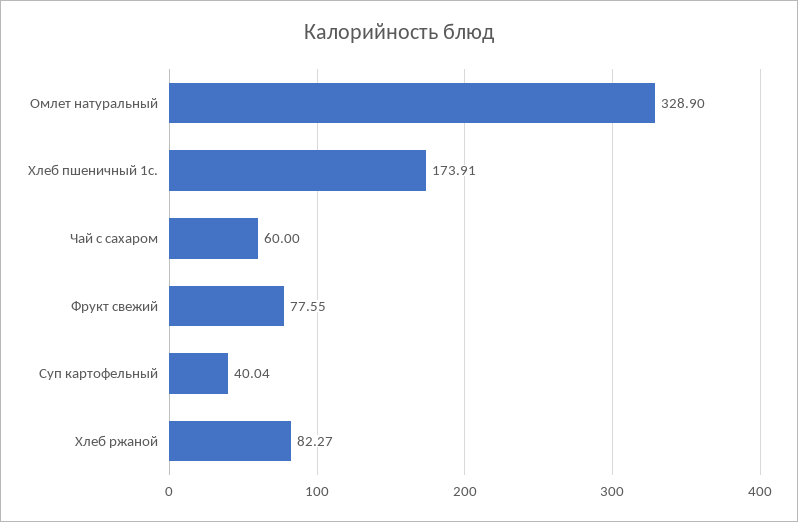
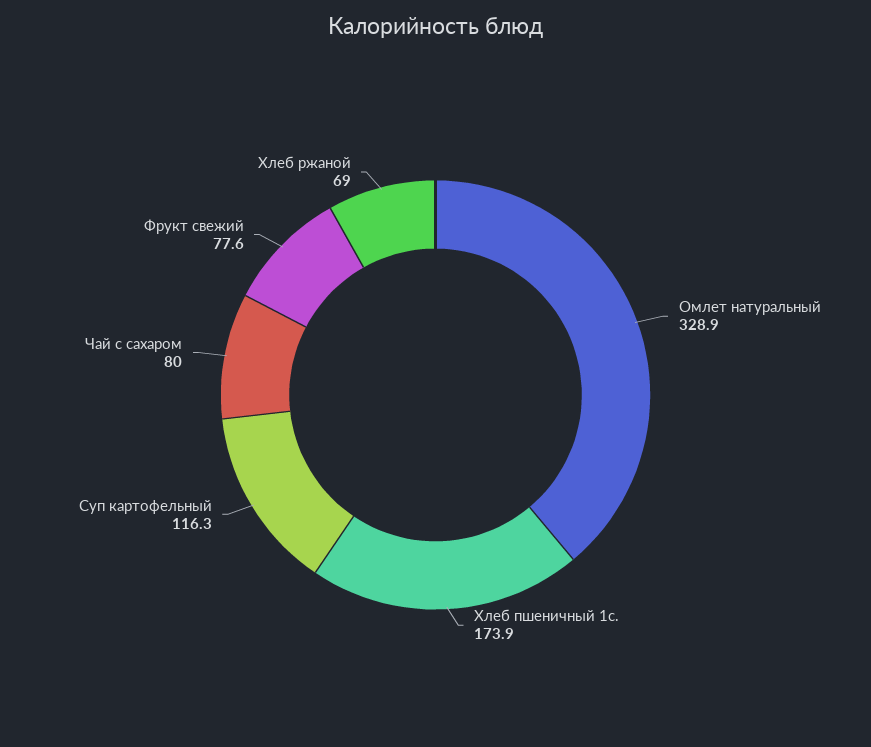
  {
    "Омлет натуральный": 328.9,
    "Хлеб пшеничный 1с.": 173.91,
-   "Чай с сахаром": 60,
+   "Чай с сахаром": 80,
    "Фрукт свежий": 77.55,
-   "Суп картофельный": 40.04,
+   "Суп картофельный": 116.3,
-   "Хлеб ржаной": 82.27
+   "Хлеб ржаной": 69
  }

